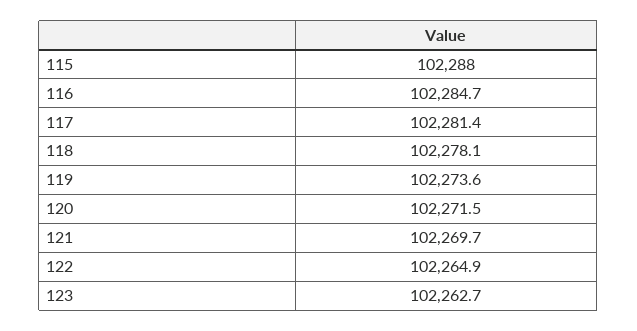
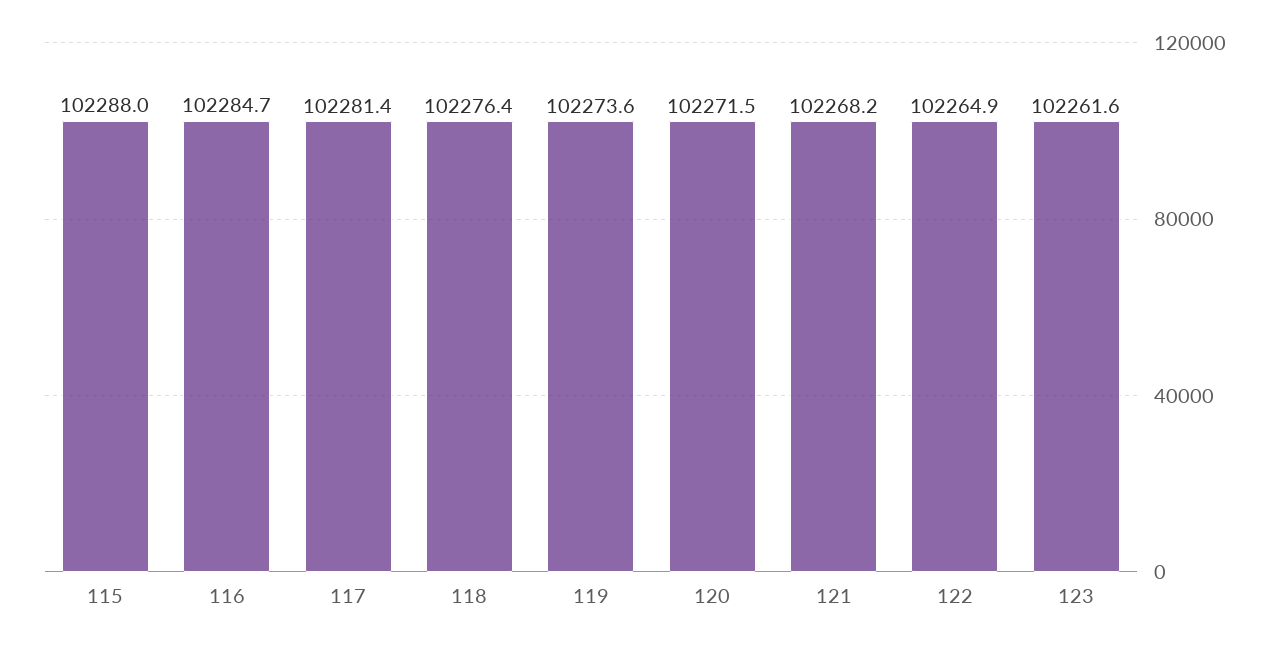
  {
    "115": 102288,
    "116": 102284.7,
    "117": 102281.4,
-   "118": 102278.1,
+   "118": 102276.4,
    "119": 102273.6,
    "120": 102271.5,
-   "121": 102269.7,
+   "121": 102268.2,
    "122": 102264.9,
-   "123": 102262.7
+   "123": 102261.6
  }

